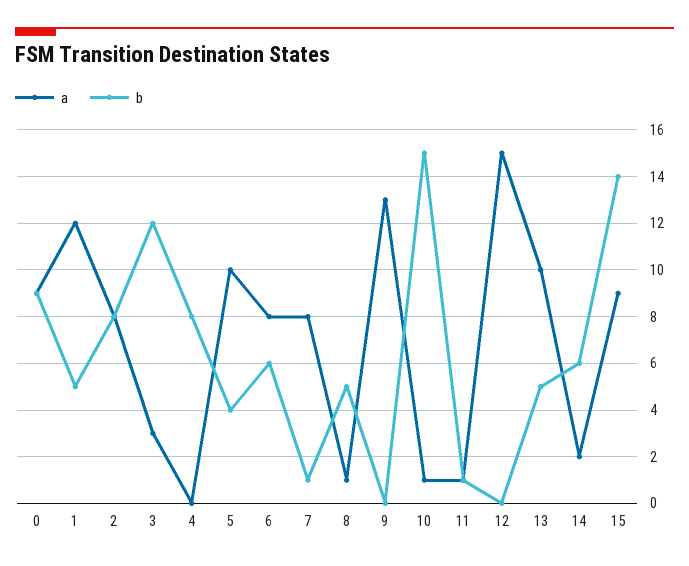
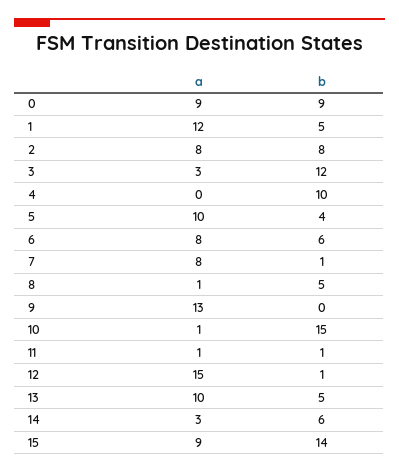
  {
    "a": {
      "0": 9,
      "1": 12,
      "2": 8,
      "3": 3,
      "4": 0,
      "5": 10,
      "6": 8,
      "7": 8,
      "8": 1,
      "9": 13,
      "10": 1,
      "11": 1,
      "12": 15,
      "13": 10,
-     "14": 2,
+     "14": 3,
      "15": 9
    },
    "b": {
      "0": 9,
      "1": 5,
      "2": 8,
      "3": 12,
-     "4": 8,
+     "4": 10,
      "5": 4,
      "6": 6,
      "7": 1,
      "8": 5,
      "9": 0,
      "10": 15,
      "11": 1,
-     "12": 0,
+     "12": 1,
      "13": 5,
      "14": 6,
      "15": 14
    }
  }

